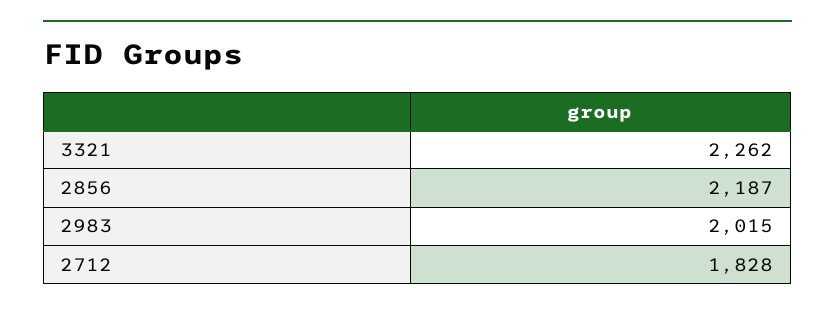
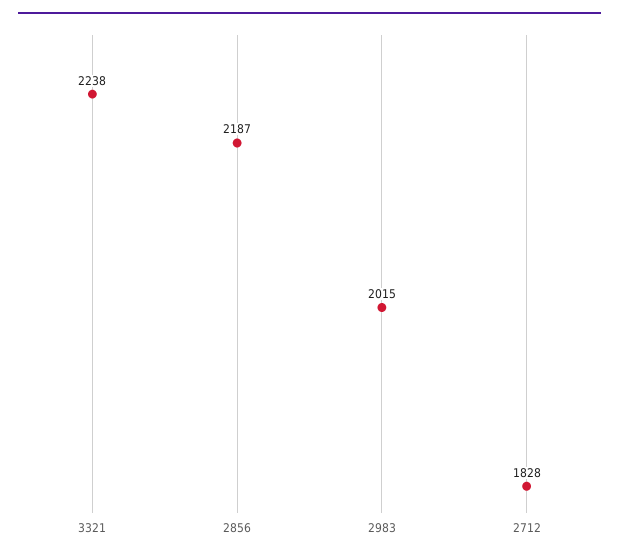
  {
-   "3321": 2262,
+   "3321": 2238,
    "2856": 2187,
    "2983": 2015,
    "2712": 1828
  }

